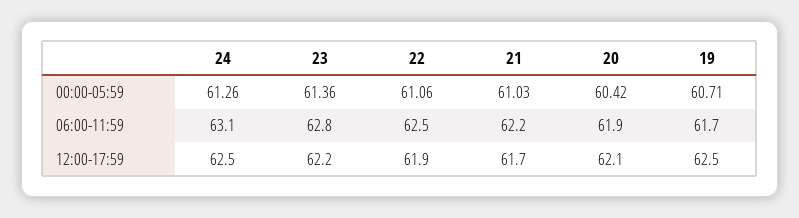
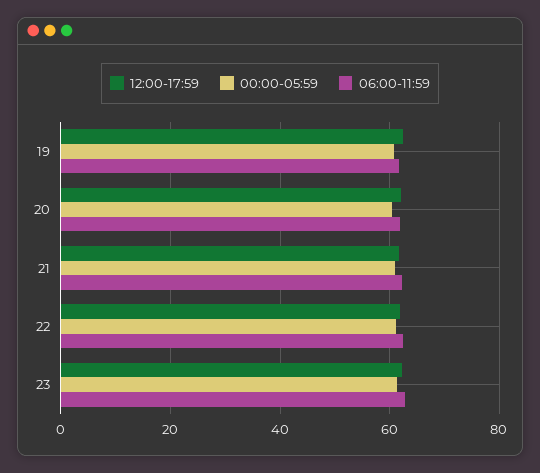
  {
    "00:00-05:59": {
-     "24": 61.26,
      "23": 61.36,
      "22": 61.06,
      "21": 61.03,
      "20": 60.42,
      "19": 60.71
    },
    "06:00-11:59": {
-     "24": 63.1,
      "23": 62.8,
      "22": 62.5,
      "21": 62.2,
      "20": 61.9,
      "19": 61.7
    },
    "12:00-17:59": {
-     "24": 62.5,
      "23": 62.2,
      "22": 61.9,
      "21": 61.7,
      "20": 62.1,
      "19": 62.5
    }
  }

